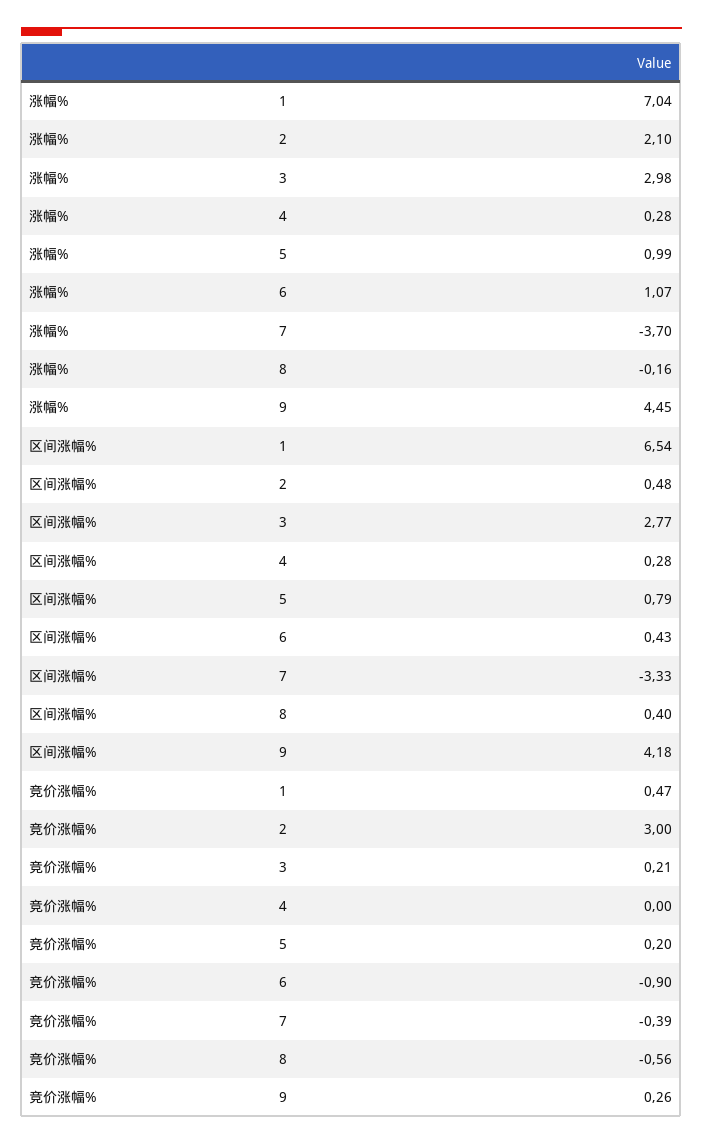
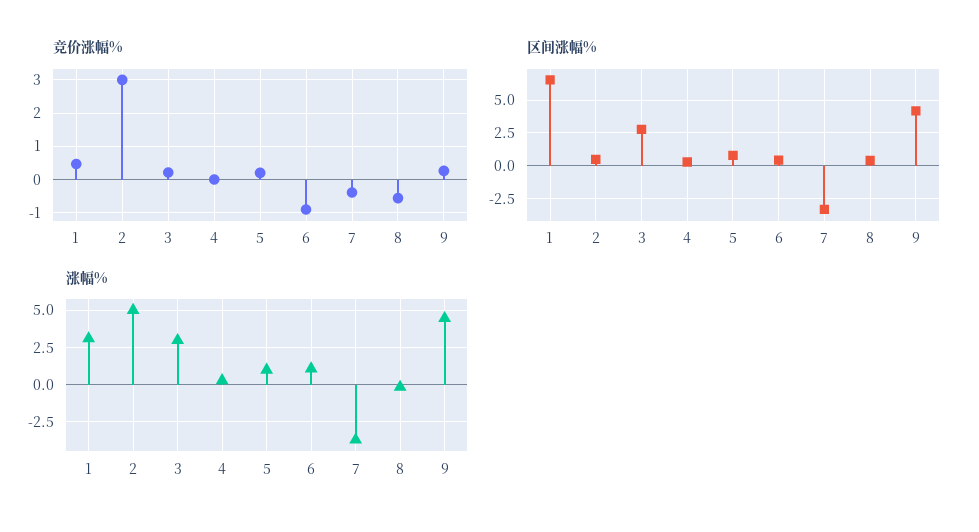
  {
    "涨幅%": {
-     "1": 7.04,
+     "1": 3,
-     "2": 2.1,
+     "2": 5,
      "3": 2.98,
      "4": 0.28,
      "5": 0.99,
      "6": 1.07,
      "7": -3.7,
      "8": -0.16,
      "9": 4.45
    },
    "区间涨幅%": {
      "1": 6.54,
      "2": 0.48,
      "3": 2.77,
      "4": 0.28,
      "5": 0.79,
      "6": 0.43,
      "7": -3.33,
      "8": 0.4,
      "9": 4.18
    },
    "竞价涨幅%": {
      "1": 0.47,
      "2": 3,
      "3": 0.21,
      "4": 0,
      "5": 0.2,
      "6": -0.9,
      "7": -0.39,
      "8": -0.56,
      "9": 0.26
    }
  }

